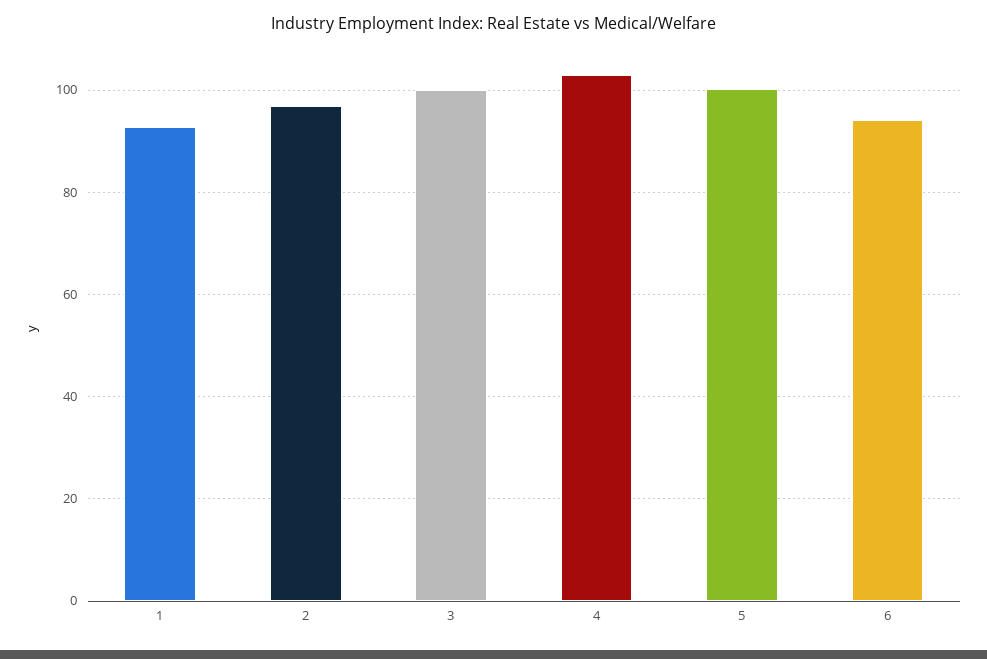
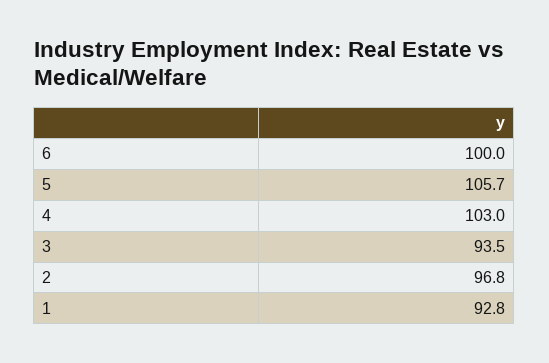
  {
    "1": 92.8,
    "2": 96.8,
-   "3": 100,
+   "3": 93.5,
    "4": 103,
-   "5": 100,
+   "5": 105.7,
-   "6": 94
+   "6": 100
  }

